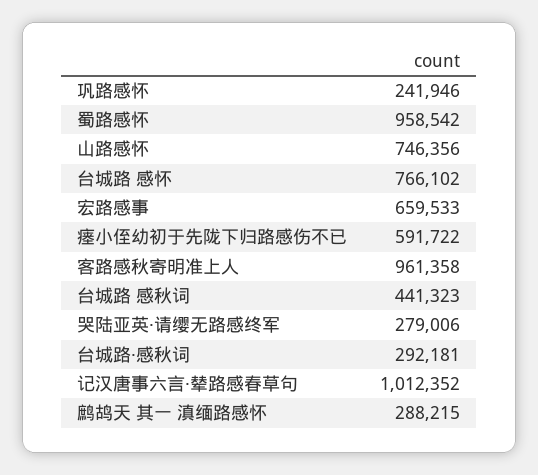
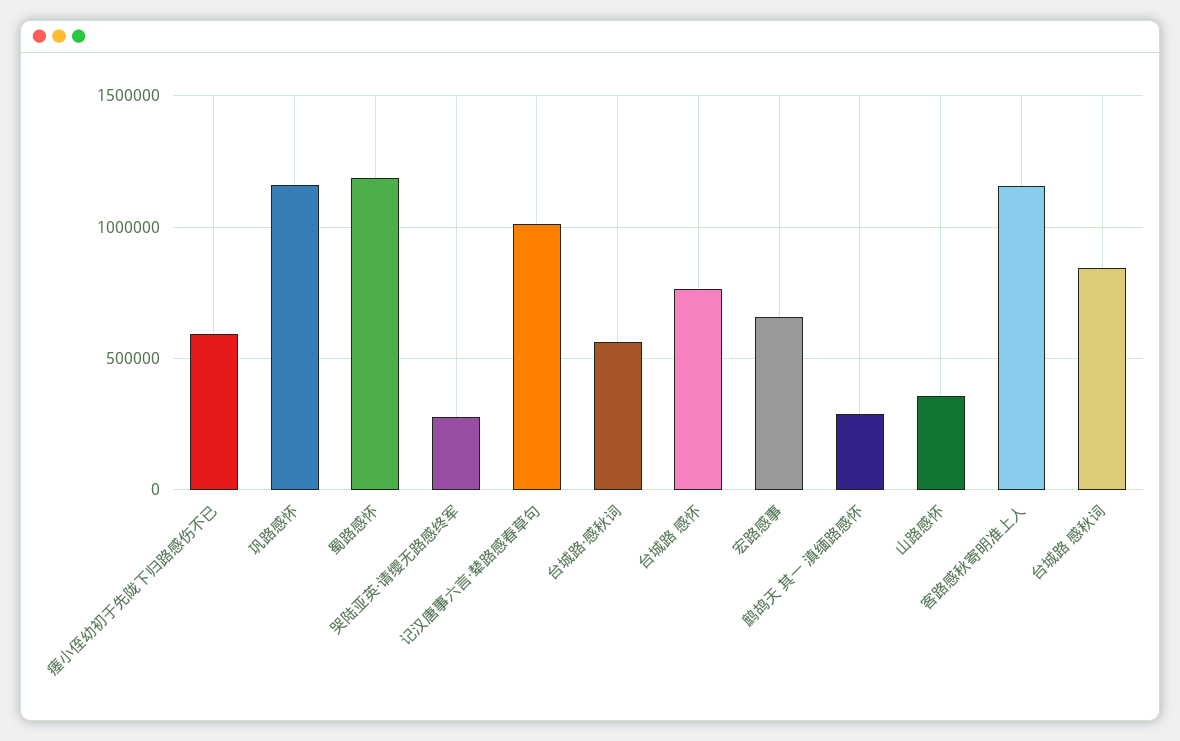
  {
-   "巩路感怀": 241946,
+   "巩路感怀": 1150000,
-   "蜀路感怀": 958542,
+   "蜀路感怀": 1200000,
-   "山路感怀": 746356,
+   "山路感怀": 350000,
    "台城路 感怀": 766102,
    "宏路感事": 659533,
    "瘗小侄幼初于先陇下归路感伤不已": 591722,
-   "客路感秋寄明准上人": 961358,
+   "客路感秋寄明准上人": 1150000,
-   "台城路 感秋词": 441323,
+   "台城路 感秋词": 850000,
    "哭陆亚英·请缨无路感终军": 279006,
-   "台城路·感秋词": 292181,
+   "台城路·感秋词": 550000,
    "记汉唐事六言·辇路感春草句": 1012352,
    "鹧鸪天 其一 滇缅路感怀": 288215
  }

